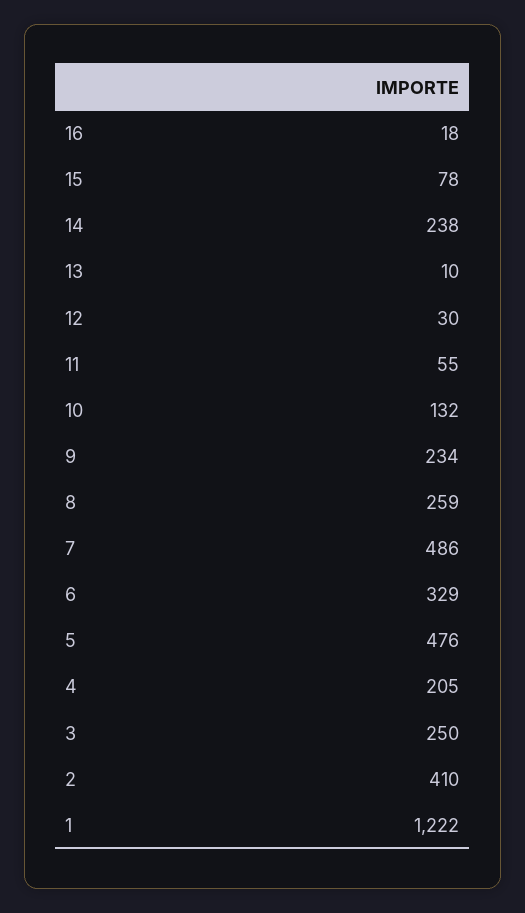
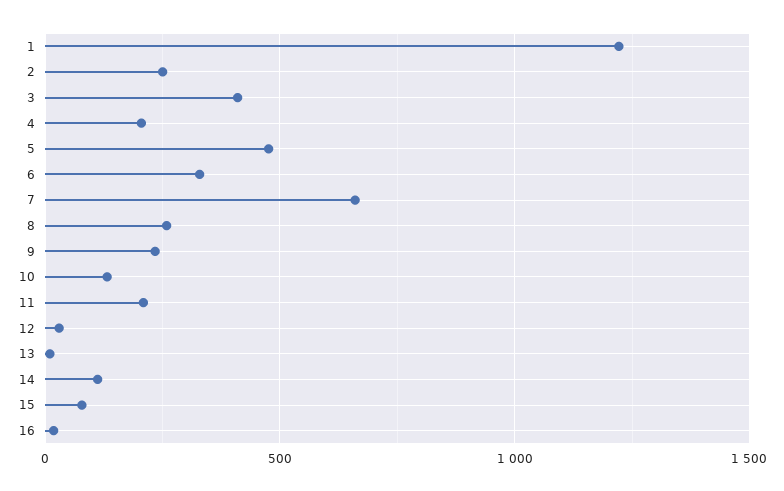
  {
    "16": 18,
    "15": 78,
-   "14": 238,
+   "14": 100,
    "13": 10,
    "12": 30,
-   "11": 55,
+   "11": 200,
    "10": 132,
    "9": 234,
    "8": 259,
-   "7": 486,
+   "7": 650,
    "6": 329,
    "5": 476,
    "4": 205,
-   "3": 250,
+   "3": 400,
-   "2": 410,
+   "2": 250,
    "1": 1222
  }

